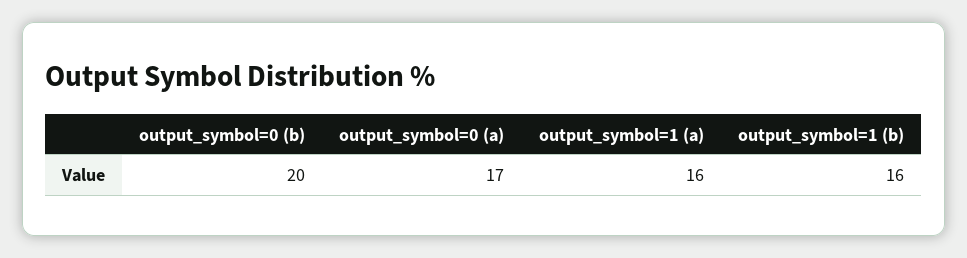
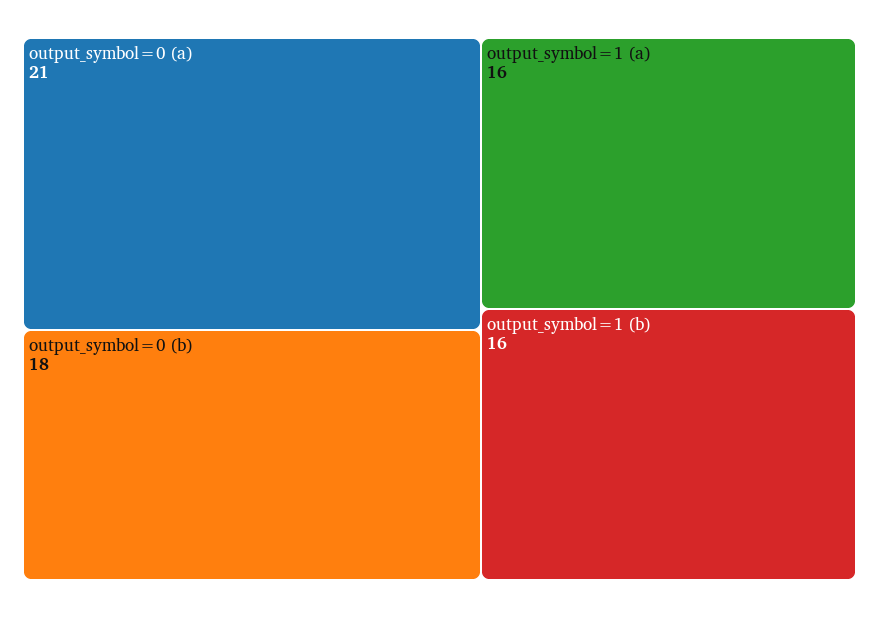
  {
-   "output_symbol=0 (b)": 20,
+   "output_symbol=0 (b)": 18,
-   "output_symbol=0 (a)": 17,
+   "output_symbol=0 (a)": 21,
    "output_symbol=1 (a)": 16,
    "output_symbol=1 (b)": 16
  }

